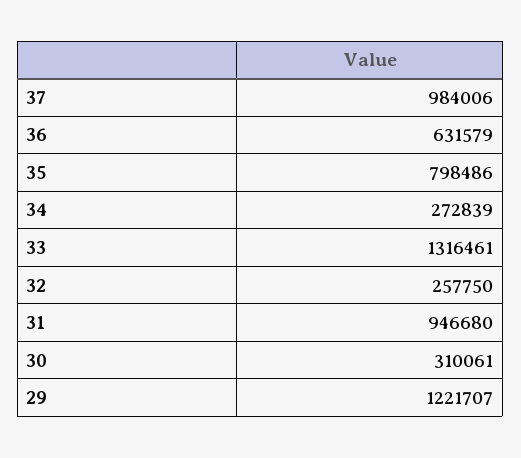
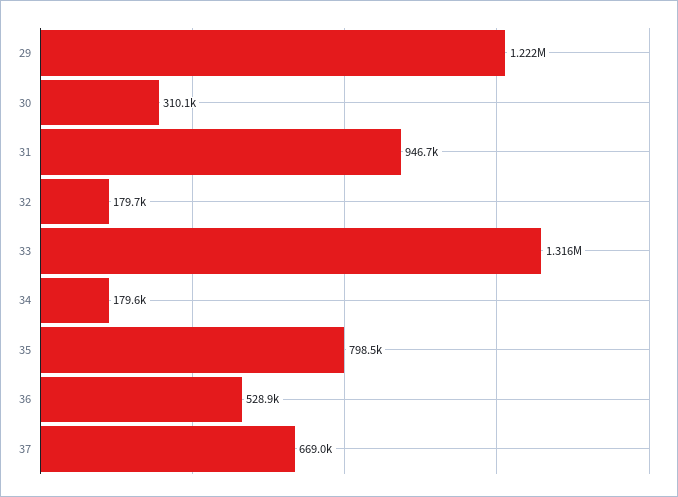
  {
-   "37": 984006,
+   "37": 669000,
-   "36": 631579,
+   "36": 528900,
    "35": 798486,
-   "34": 272839,
+   "34": 179600,
    "33": 1316461,
-   "32": 257750,
+   "32": 179700,
    "31": 946680,
    "30": 310061,
    "29": 1221707
  }

